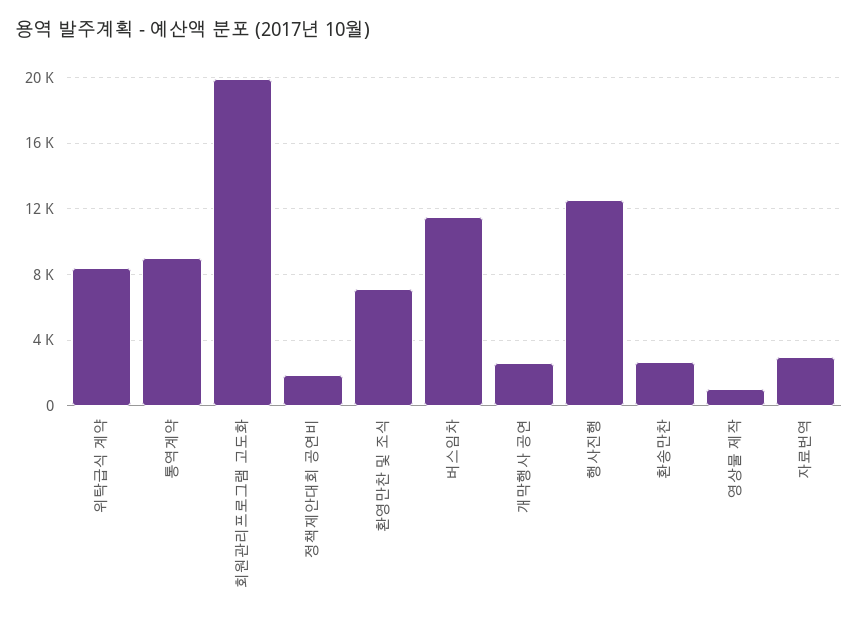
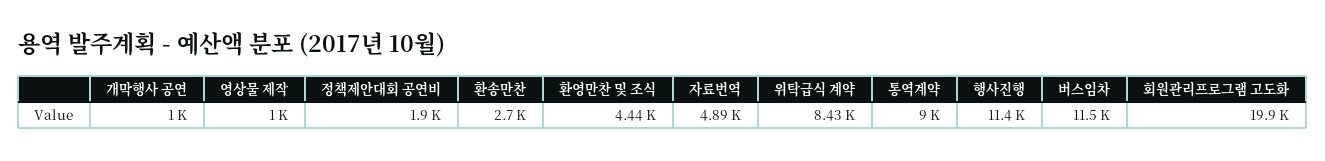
  {
    "위탁급식 계약": 8430,
    "통역계약": 9000,
    "회원관리프로그램 고도화": 19900,
    "정책제안대회 공연비": 1900,
-   "환영만찬 및 조식": 7000,
+   "환영만찬 및 조식": 4440,
    "버스임차": 11500,
-   "개막행사 공연": 2500,
+   "개막행사 공연": 1000,
-   "행사진행": 12500,
+   "행사진행": 11400,
    "환송만찬": 2700,
    "영상물 제작": 1000,
-   "자료번역": 3000
+   "자료번역": 4890
  }

